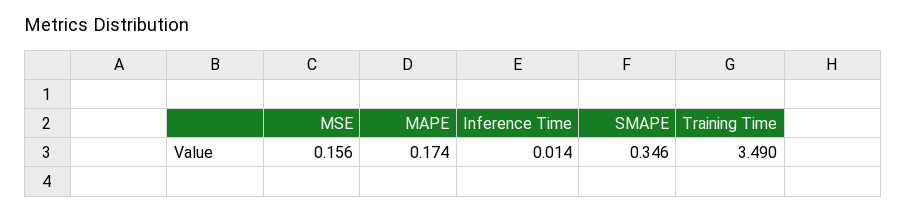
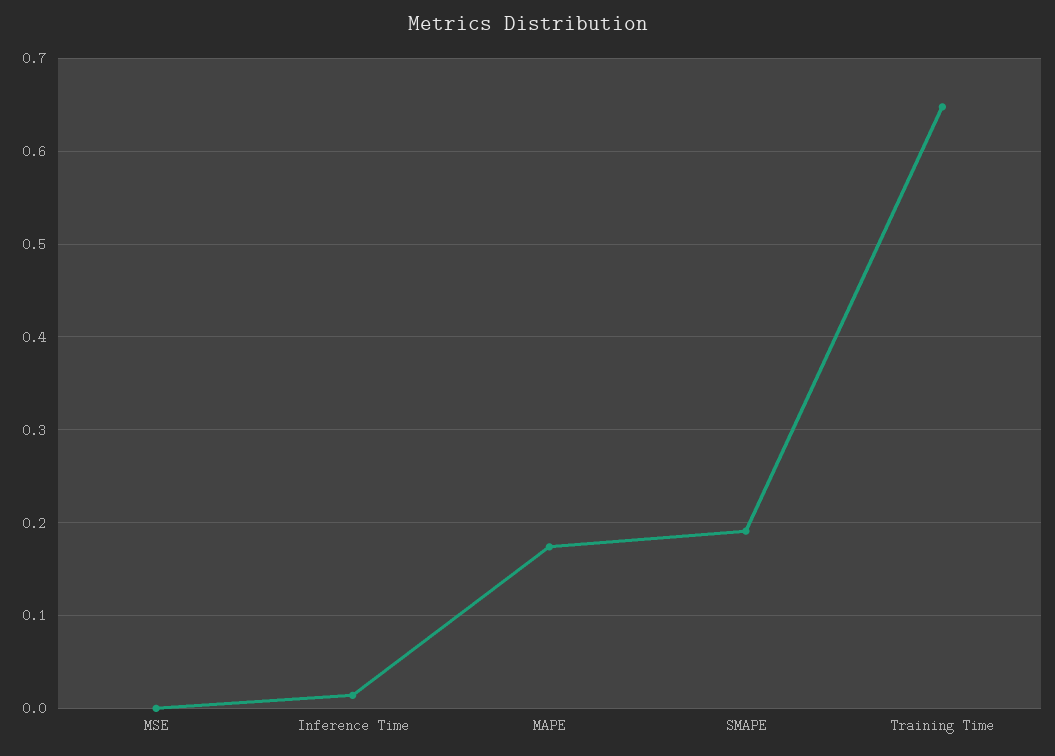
  {
-   "MSE": 0.156,
+   "MSE": 0,
    "MAPE": 0.174,
    "Inference Time": 0.014,
-   "SMAPE": 0.346,
+   "SMAPE": 0.19,
-   "Training Time": 3.49
+   "Training Time": 0.65
  }

